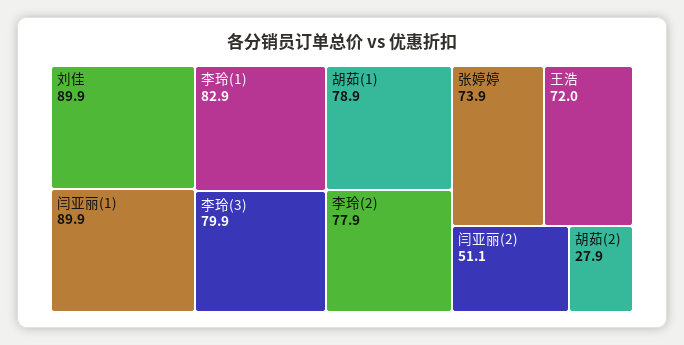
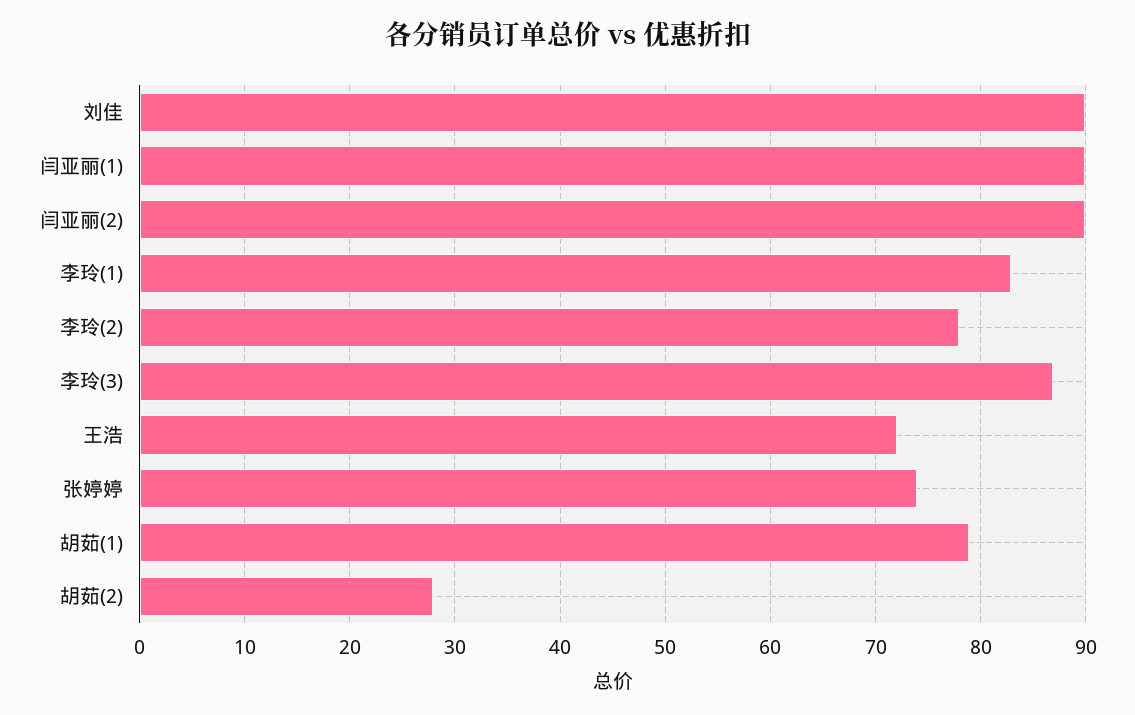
  {
    "刘佳": 89.9,
    "闫亚丽(1)": 89.9,
    "李玲(1)": 82.9,
-   "李玲(3)": 79.9,
+   "李玲(3)": 87,
    "胡茹(1)": 78.9,
    "李玲(2)": 77.9,
    "张婷婷": 73.9,
    "王浩": 72,
-   "闫亚丽(2)": 51.1,
+   "闫亚丽(2)": 90,
    "胡茹(2)": 27.9
  }

